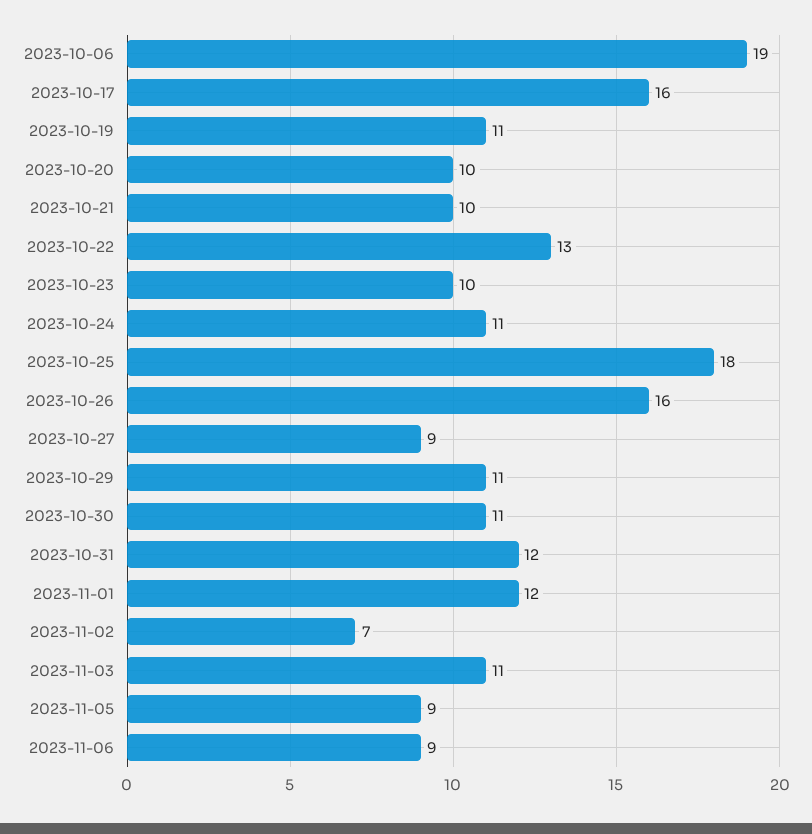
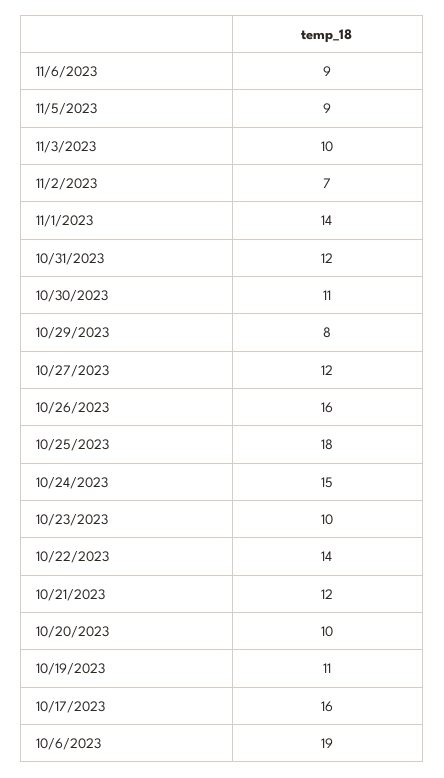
  {
    "2023-10-06": 19,
    "2023-10-17": 16,
    "2023-10-19": 11,
    "2023-10-20": 10,
-   "2023-10-21": 10,
+   "2023-10-21": 12,
-   "2023-10-22": 13,
+   "2023-10-22": 14,
    "2023-10-23": 10,
-   "2023-10-24": 11,
+   "2023-10-24": 15,
    "2023-10-25": 18,
    "2023-10-26": 16,
-   "2023-10-27": 9,
+   "2023-10-27": 12,
-   "2023-10-29": 11,
+   "2023-10-29": 8,
    "2023-10-30": 11,
    "2023-10-31": 12,
-   "2023-11-01": 12,
+   "2023-11-01": 14,
    "2023-11-02": 7,
-   "2023-11-03": 11,
+   "2023-11-03": 10,
    "2023-11-05": 9,
    "2023-11-06": 9
  }

